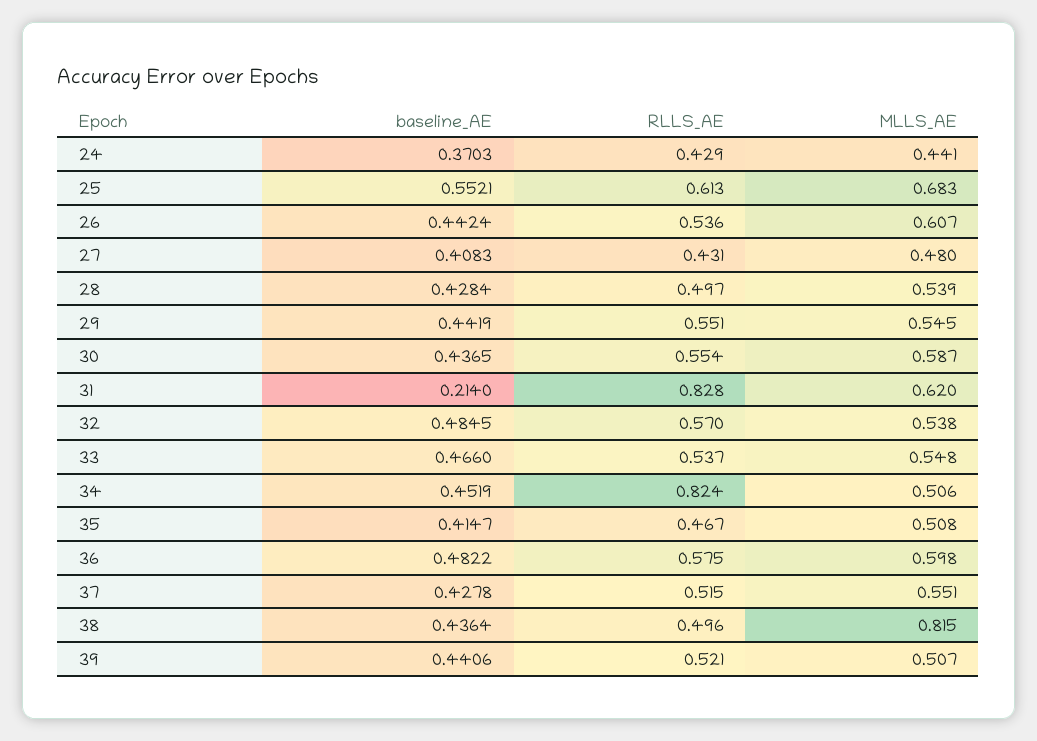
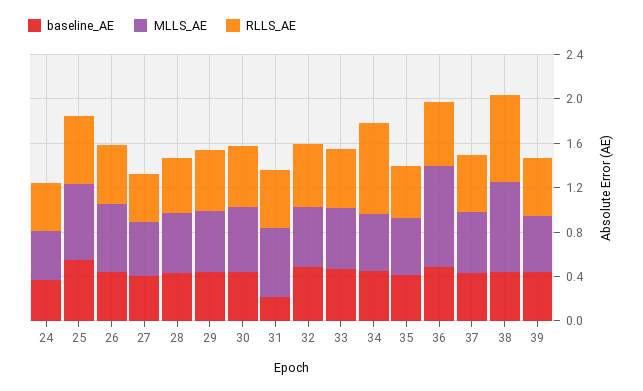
  {
    "baseline_AE": {
      "24": 0.3703,
      "25": 0.5521,
      "26": 0.4424,
      "27": 0.4083,
      "28": 0.4284,
      "29": 0.4419,
      "30": 0.4365,
      "31": 0.214,
      "32": 0.4845,
      "33": 0.466,
      "34": 0.4519,
      "35": 0.4147,
      "36": 0.4822,
      "37": 0.4278,
      "38": 0.4364,
      "39": 0.4406
    },
    "RLLS_AE": {
      "24": 0.429,
      "25": 0.613,
      "26": 0.536,
      "27": 0.431,
      "28": 0.497,
      "29": 0.551,
      "30": 0.554,
-     "31": 0.828,
+     "31": 0.5,
      "32": 0.57,
      "33": 0.537,
      "34": 0.824,
      "35": 0.467,
      "36": 0.575,
      "37": 0.515,
-     "38": 0.496,
+     "38": 0.8,
      "39": 0.521
    },
    "MLLS_AE": {
      "24": 0.441,
      "25": 0.683,
      "26": 0.607,
      "27": 0.48,
      "28": 0.539,
      "29": 0.545,
      "30": 0.587,
      "31": 0.62,
      "32": 0.538,
      "33": 0.548,
      "34": 0.506,
      "35": 0.508,
-     "36": 0.598,
+     "36": 0.9,
      "37": 0.551,
      "38": 0.815,
      "39": 0.507
    }
  }

